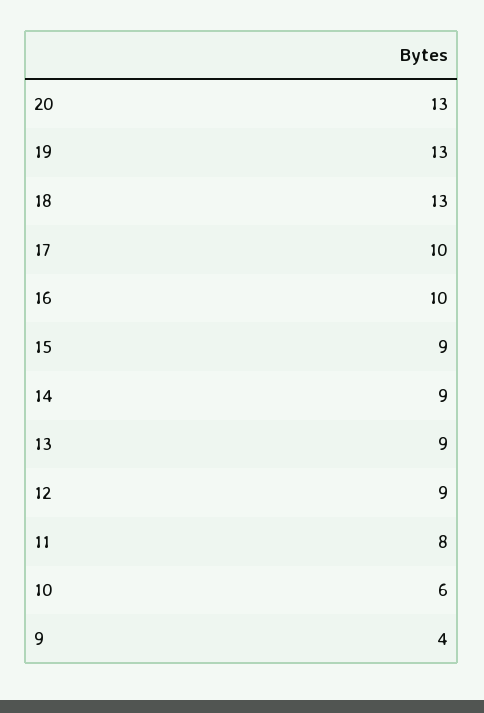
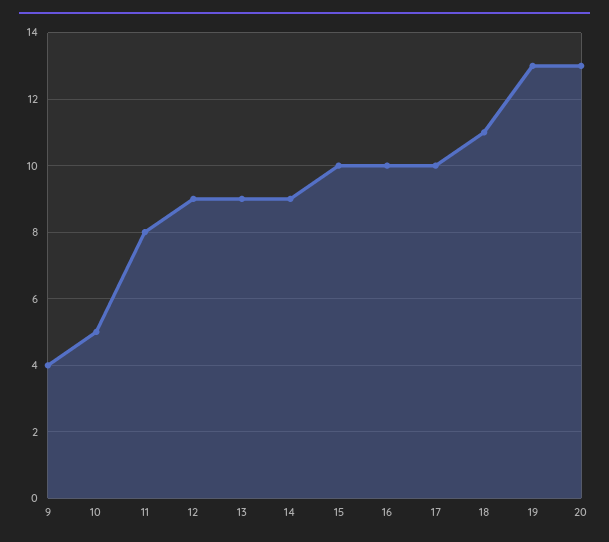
  {
    "20": 13,
    "19": 13,
-   "18": 13,
+   "18": 11,
    "17": 10,
    "16": 10,
-   "15": 9,
+   "15": 10,
    "14": 9,
    "13": 9,
    "12": 9,
    "11": 8,
-   "10": 6,
+   "10": 5,
    "9": 4
  }

